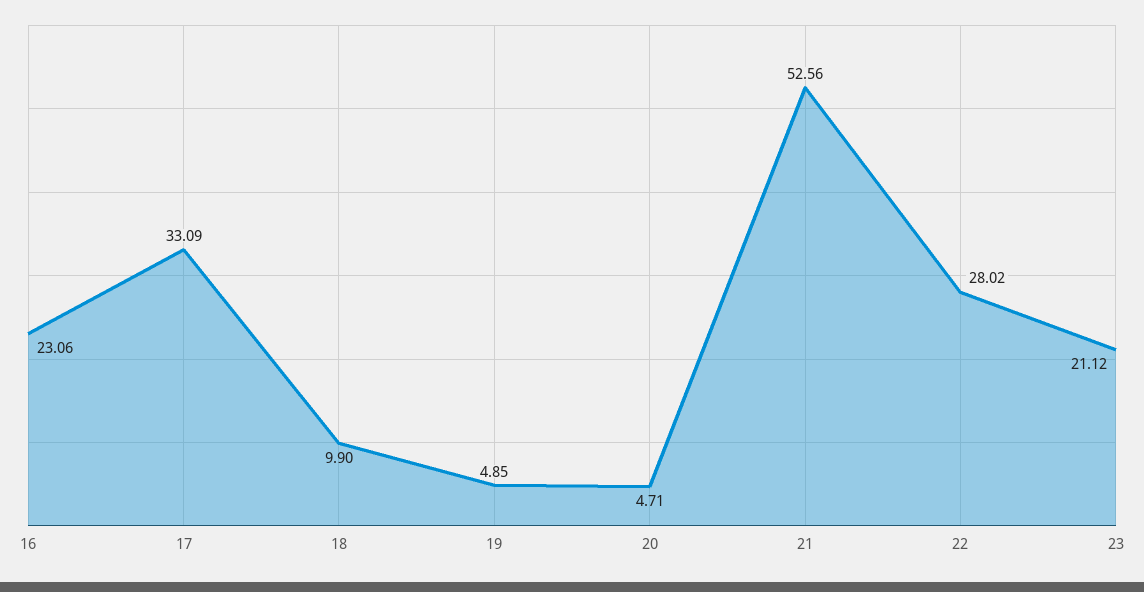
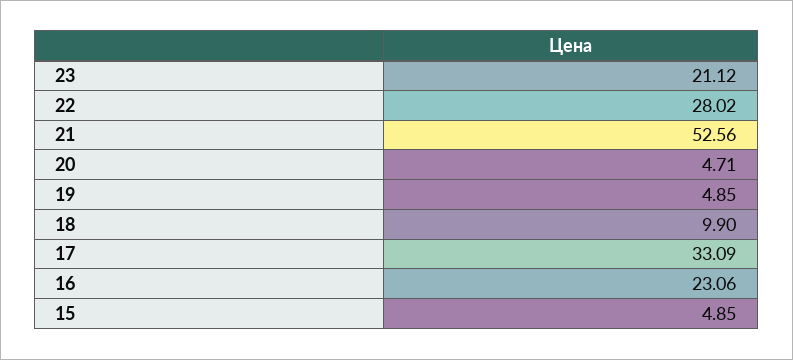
  {
    "16": 23.06,
    "17": 33.09,
    "18": 9.9,
    "19": 4.85,
    "20": 4.71,
    "21": 52.56,
    "22": 28.02,
-   "23": 21.12
+   "23": 21.12,
+   "15": 4.85
  }

